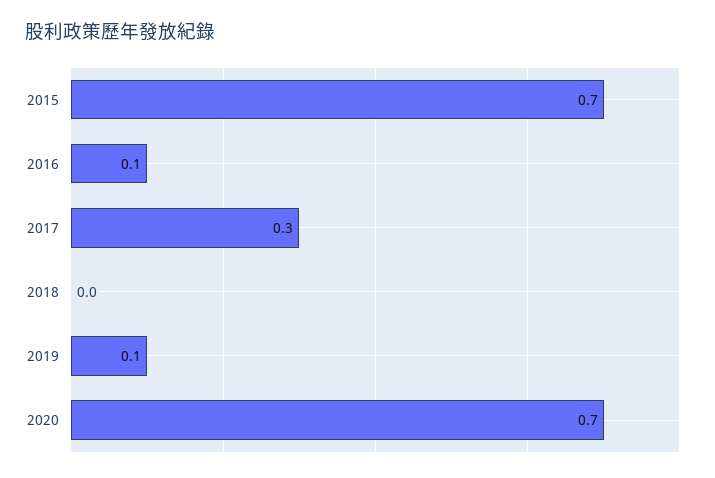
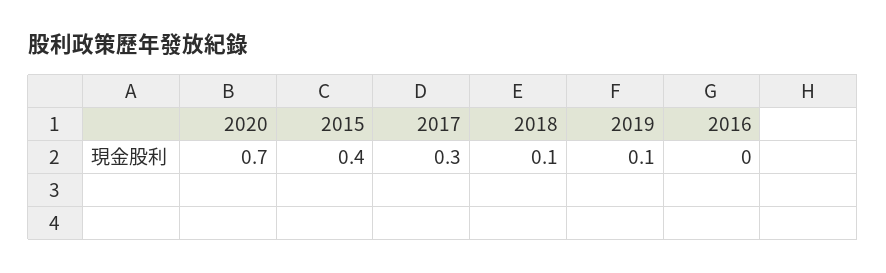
  {
-   "2015": 0.7,
+   "2015": 0.4,
-   "2016": 0.1,
+   "2016": 0,
    "2017": 0.3,
-   "2018": 0,
+   "2018": 0.1,
    "2019": 0.1,
    "2020": 0.7
  }

